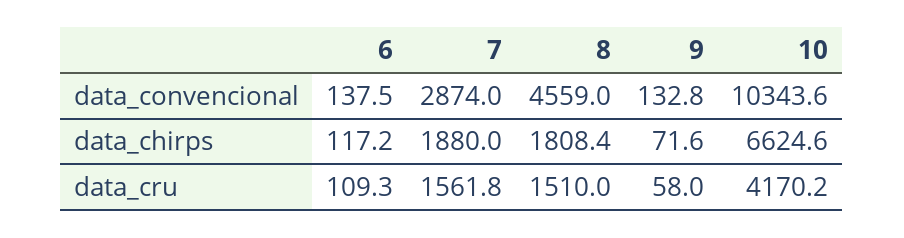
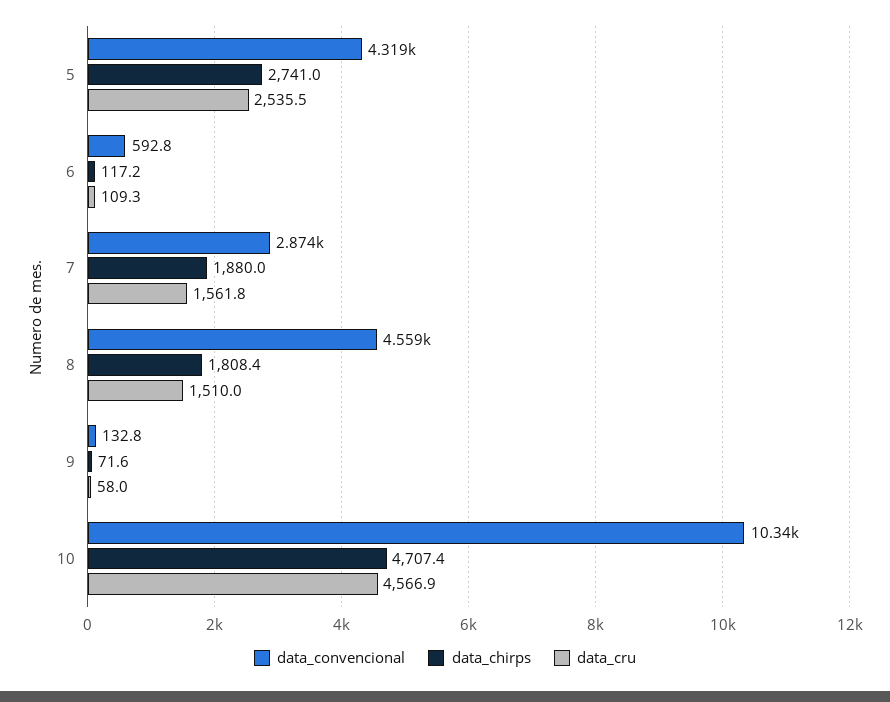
  {
    "data_convencional": {
-     "6": 137.5,
+     "6": 592.8,
      "7": 2874,
      "8": 4559,
      "9": 132.8,
-     "10": 10343.6
+     "10": 10343.6,
+     "5": 4319
    },
    "data_chirps": {
      "6": 117.2,
      "7": 1880,
      "8": 1808.4,
      "9": 71.6,
-     "10": 6624.6
+     "10": 4707.4,
+     "5": 2741
    },
    "data_cru": {
      "6": 109.3,
      "7": 1561.8,
      "8": 1510,
      "9": 58,
-     "10": 4170.2
+     "10": 4566.9,
+     "5": 2535.5
    }
  }

